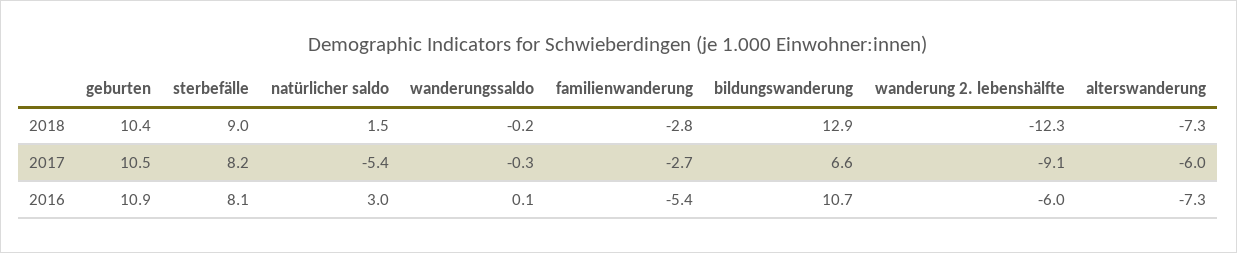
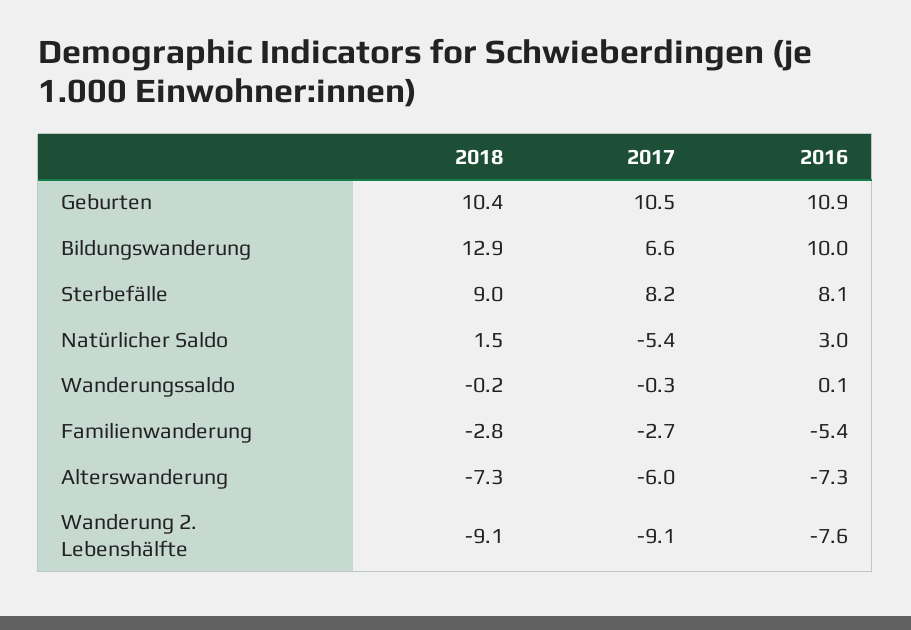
  {
    "geburten": {
      "2018": 10.4,
      "2017": 10.5,
      "2016": 10.9
    },
    "sterbefälle": {
      "2018": 9,
      "2017": 8.2,
      "2016": 8.1
    },
    "natürlicher saldo": {
      "2018": 1.5,
      "2017": -5.4,
      "2016": 3
    },
    "wanderungssaldo": {
      "2018": -0.2,
      "2017": -0.3,
      "2016": 0.1
    },
    "familienwanderung": {
      "2018": -2.8,
      "2017": -2.7,
      "2016": -5.4
    },
    "bildungswanderung": {
      "2018": 12.9,
      "2017": 6.6,
-     "2016": 10.7
+     "2016": 10
    },
    "wanderung 2. lebenshälfte": {
-     "2018": -12.3,
+     "2018": -9.1,
      "2017": -9.1,
-     "2016": -6
+     "2016": -7.6
    },
    "alterswanderung": {
      "2018": -7.3,
      "2017": -6,
      "2016": -7.3
    }
  }

